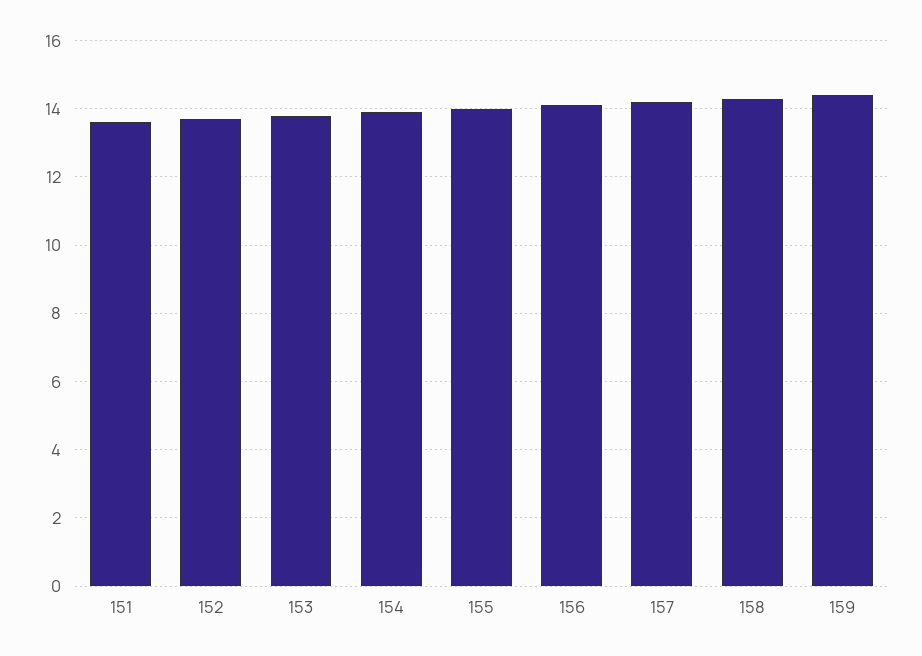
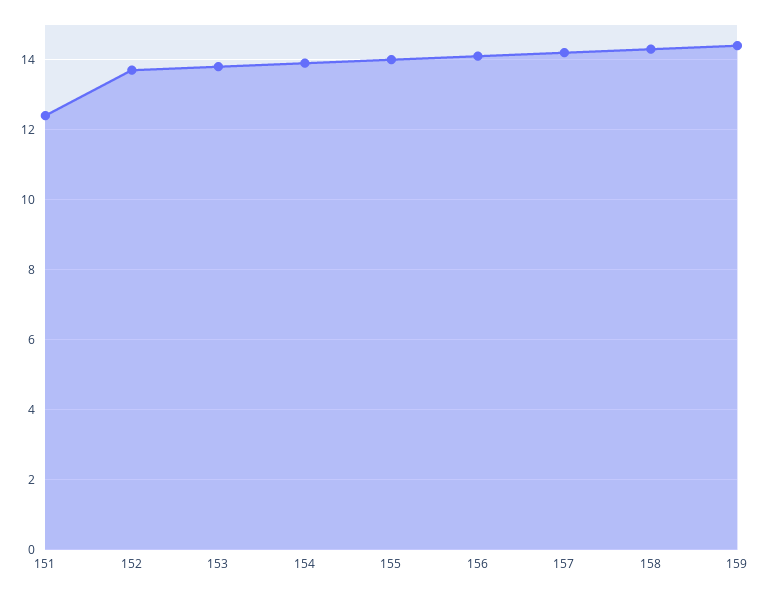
  {
-   "151": 13.5,
+   "151": 12.5,
    "152": 13.5,
    "153": 14,
    "154": 14,
    "155": 14,
    "156": 14,
    "157": 14,
    "158": 14.5,
    "159": 14.5
  }

